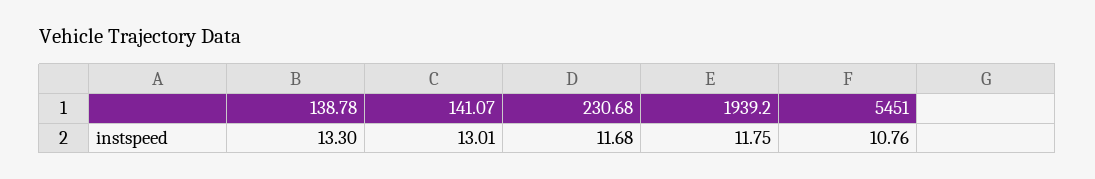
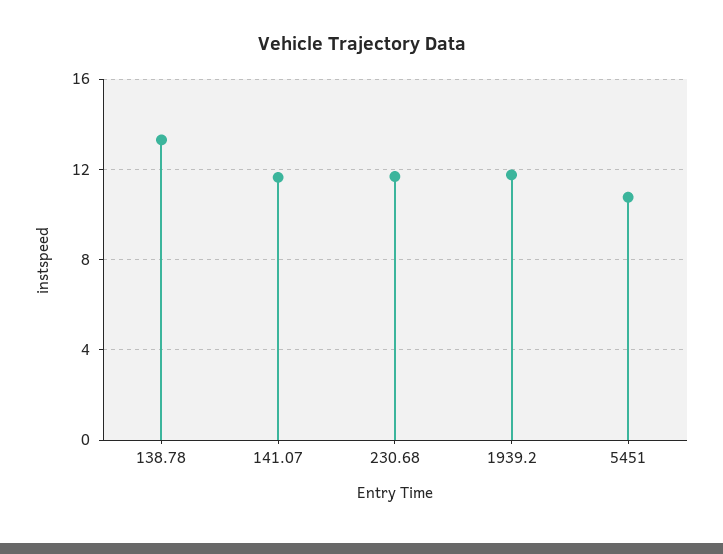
  {
    "138.78": 13.3,
-   "141.07": 13.01,
+   "141.07": 11.5,
    "230.68": 11.68,
    "1939.2": 11.75,
    "5451": 10.76
  }

